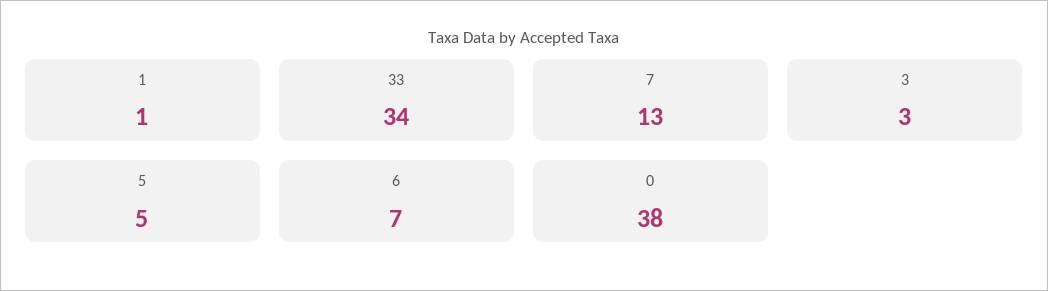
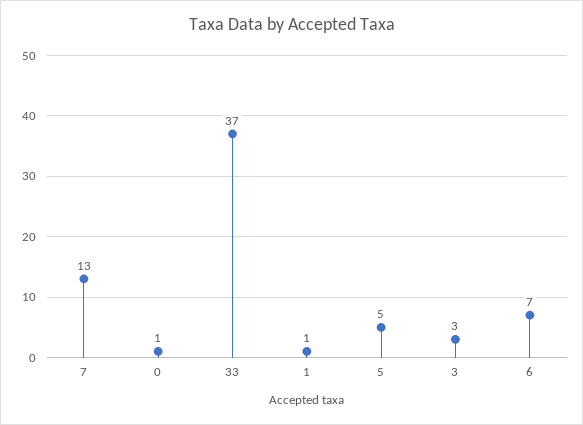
  {
    "1": 1,
-   "33": 34,
+   "33": 37,
    "7": 13,
    "3": 3,
    "5": 5,
    "6": 7,
-   "0": 38
+   "0": 1
  }

